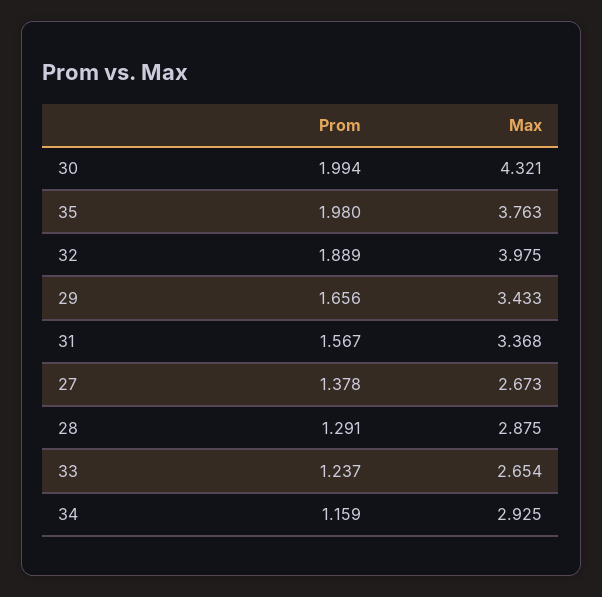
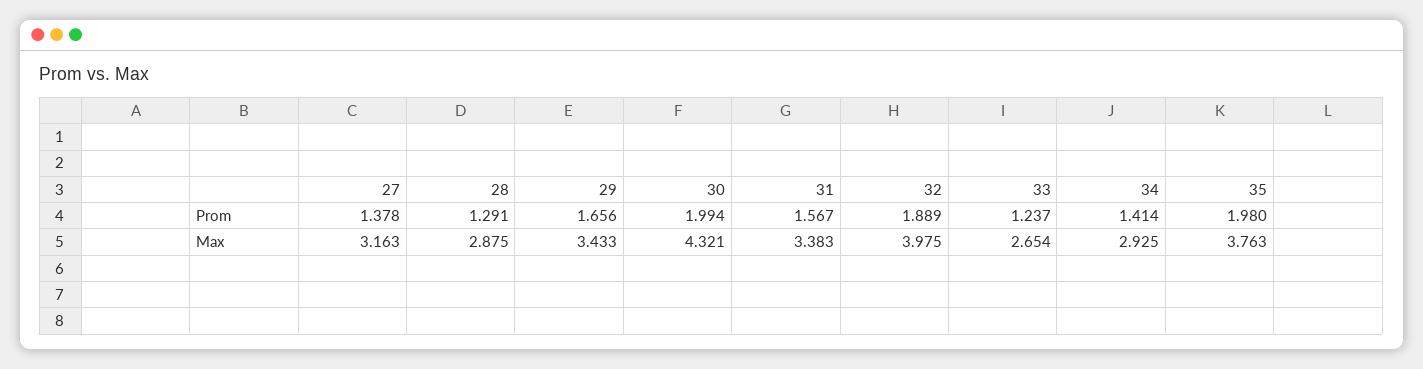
  {
    "Prom": {
      "30": 1.994,
      "35": 1.98,
      "32": 1.889,
      "29": 1.656,
      "31": 1.567,
      "27": 1.378,
      "28": 1.291,
      "33": 1.237,
-     "34": 1.159
+     "34": 1.414
    },
    "Max": {
      "30": 4.321,
      "35": 3.763,
      "32": 3.975,
      "29": 3.433,
-     "31": 3.368,
+     "31": 3.383,
-     "27": 2.673,
+     "27": 3.163,
      "28": 2.875,
      "33": 2.654,
      "34": 2.925
    }
  }

